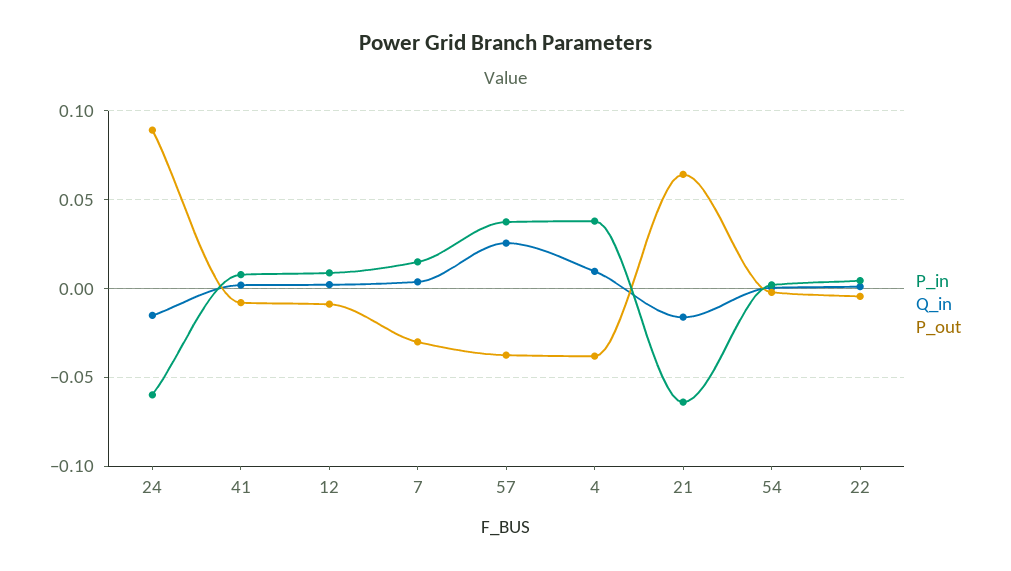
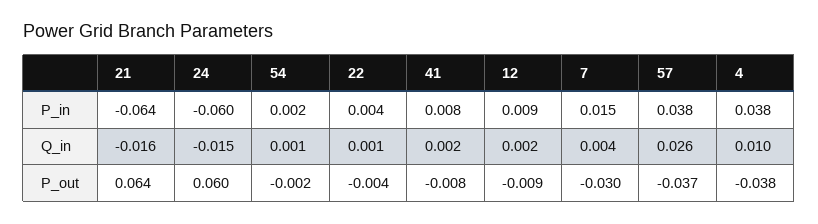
  {
    "P_in": {
      "24": -0.06,
      "41": 0.008,
      "12": 0.009,
      "7": 0.015,
      "57": 0.038,
      "4": 0.038,
      "21": -0.064,
      "54": 0.002,
      "22": 0.004
    },
    "Q_in": {
      "24": -0.015,
      "41": 0.002,
      "12": 0.002,
      "7": 0.004,
      "57": 0.026,
      "4": 0.01,
      "21": -0.016,
      "54": 0.001,
      "22": 0.001
    },
    "P_out": {
-     "24": 0.09,
+     "24": 0.06,
      "41": -0.008,
      "12": -0.009,
      "7": -0.03,
      "57": -0.037,
      "4": -0.038,
      "21": 0.064,
      "54": -0.002,
      "22": -0.004
    }
  }

